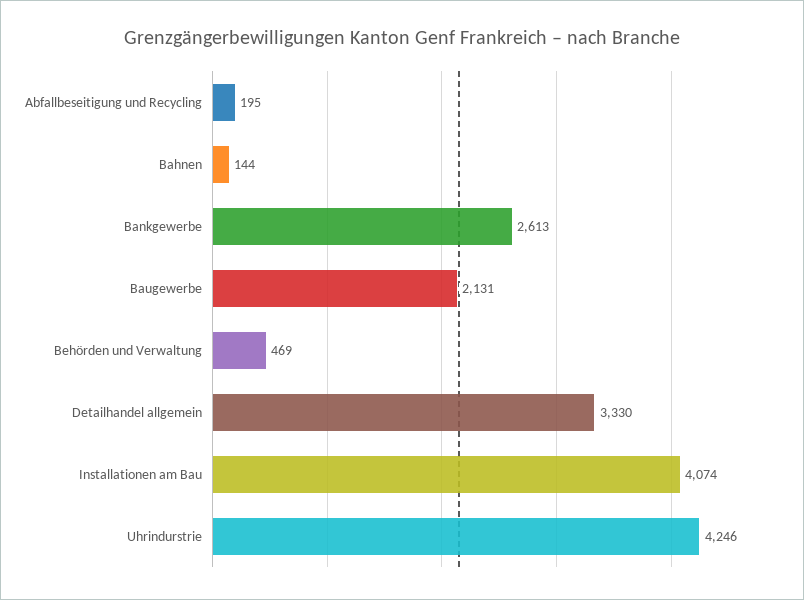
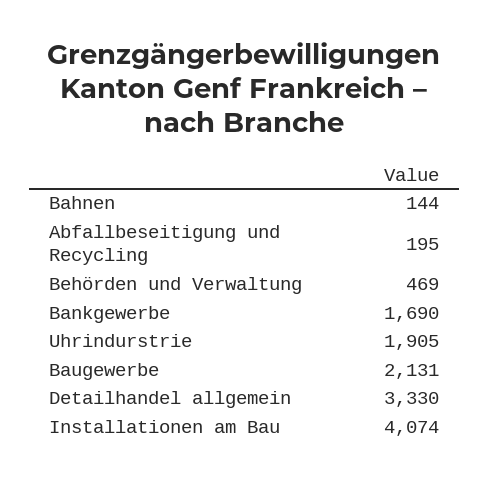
  {
    "Abfallbeseitigung und Recycling": 195,
    "Bahnen": 144,
-   "Bankgewerbe": 2613,
+   "Bankgewerbe": 1690,
    "Baugewerbe": 2131,
    "Behörden und Verwaltung": 469,
    "Detailhandel allgemein": 3330,
    "Installationen am Bau": 4074,
-   "Uhrindurstrie": 4246
+   "Uhrindurstrie": 1905
  }

